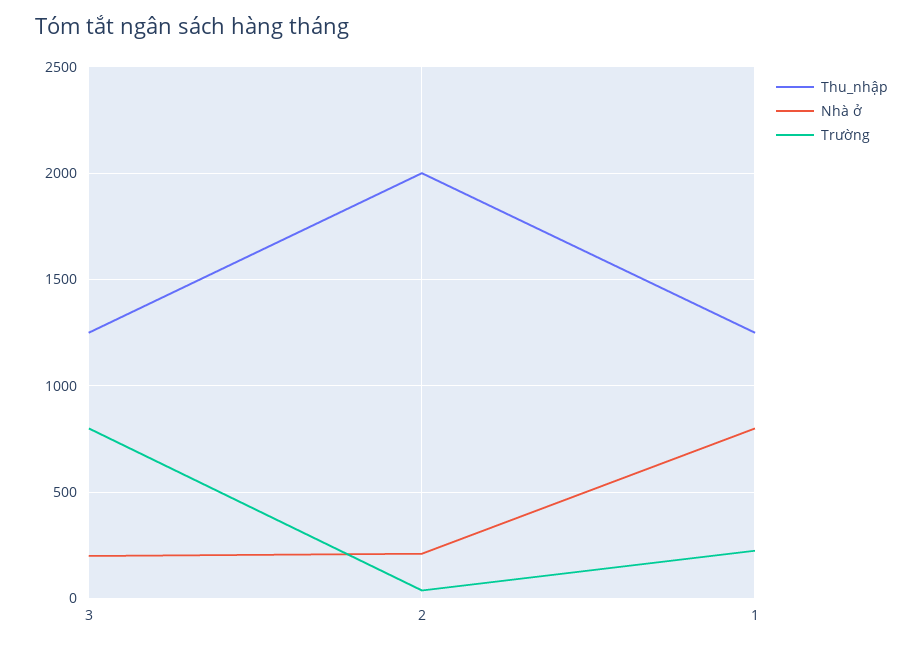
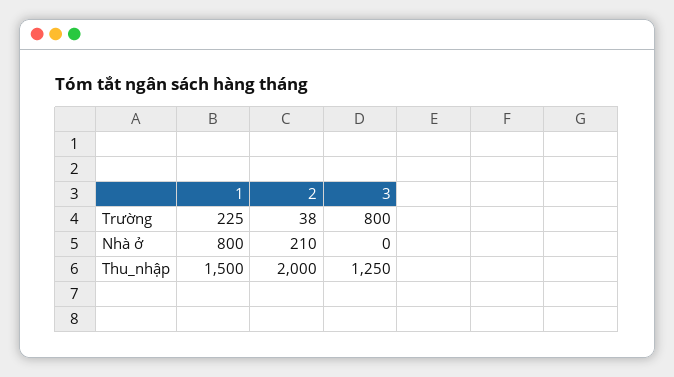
  {
    "Thu_nhập": {
      "3": 1250,
      "2": 2000,
-     "1": 1250
+     "1": 1500
    },
    "Nhà ở": {
-     "3": 200,
+     "3": 0,
      "2": 210,
      "1": 800
    },
    "Trường": {
      "3": 800,
      "2": 38,
      "1": 225
    }
  }

